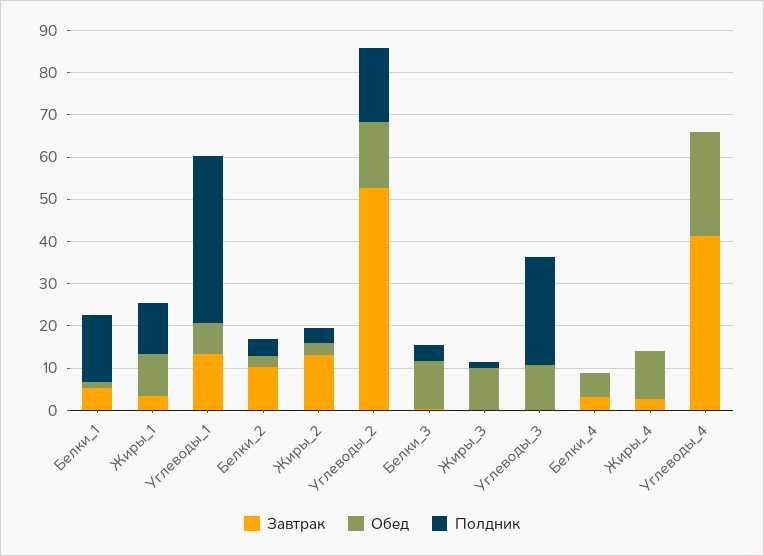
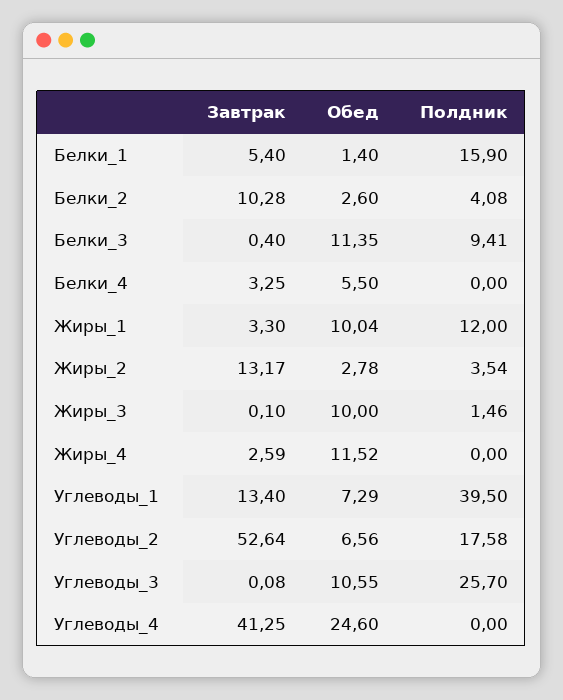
  {
    "Завтрак": {
      "Белки_1": 5.4,
      "Жиры_1": 3.3,
      "Углеводы_1": 13.4,
      "Белки_2": 10.28,
      "Жиры_2": 13.17,
      "Углеводы_2": 52.64,
      "Белки_3": 0.4,
      "Жиры_3": 0.1,
      "Углеводы_3": 0.08,
      "Белки_4": 3.25,
      "Жиры_4": 2.59,
      "Углеводы_4": 41.25
    },
    "Обед": {
      "Белки_1": 1.4,
      "Жиры_1": 10.04,
      "Углеводы_1": 7.29,
      "Белки_2": 2.6,
      "Жиры_2": 2.78,
-     "Углеводы_2": 16,
+     "Углеводы_2": 6.56,
      "Белки_3": 11.35,
      "Жиры_3": 10,
      "Углеводы_3": 10.55,
      "Белки_4": 5.5,
      "Жиры_4": 11.52,
      "Углеводы_4": 24.6
    },
    "Полдник": {
      "Белки_1": 15.9,
      "Жиры_1": 12,
      "Углеводы_1": 39.5,
      "Белки_2": 4.08,
      "Жиры_2": 3.54,
      "Углеводы_2": 17.58,
-     "Белки_3": 4,
+     "Белки_3": 9.41,
      "Жиры_3": 1.46,
      "Углеводы_3": 25.7,
      "Белки_4": 0,
      "Жиры_4": 0,
      "Углеводы_4": 0
    }
  }

